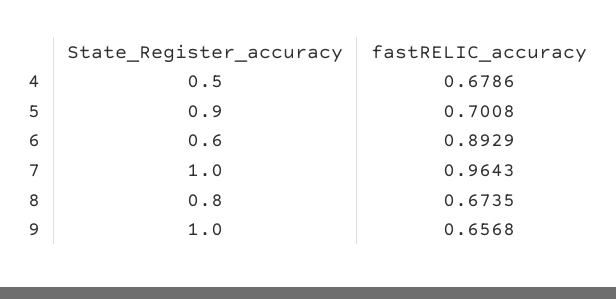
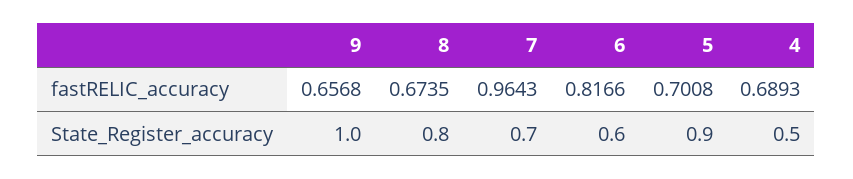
  {
    "State_Register_accuracy": {
      "4": 0.5,
      "5": 0.9,
      "6": 0.6,
-     "7": 1,
+     "7": 0.7,
      "8": 0.8,
      "9": 1
    },
    "fastRELIC_accuracy": {
-     "4": 0.6786,
+     "4": 0.6893,
      "5": 0.7008,
-     "6": 0.8929,
+     "6": 0.8166,
      "7": 0.9643,
      "8": 0.6735,
      "9": 0.6568
    }
  }

